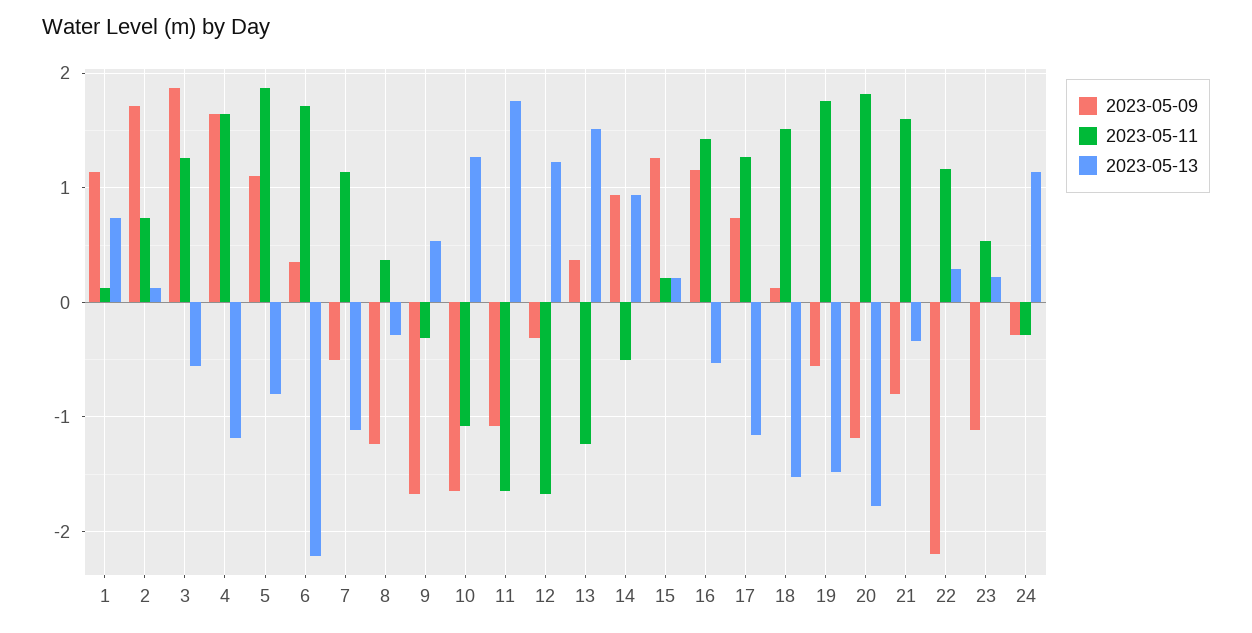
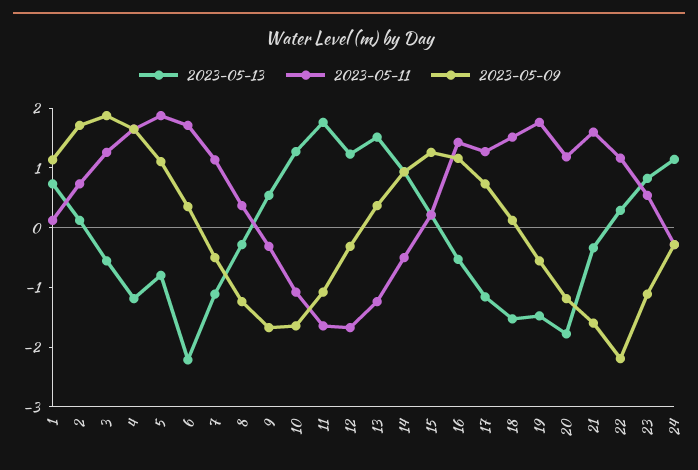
  {
    "2023-05-09": {
      "1": 1.1,
      "2": 1.7,
      "3": 1.9,
      "4": 1.6,
      "5": 1.1,
      "6": 0.3,
      "7": -0.5,
      "8": -1.2,
      "9": -1.7,
      "10": -1.6,
      "11": -1.1,
      "12": -0.3,
      "13": 0.4,
      "14": 0.9,
      "15": 1.3,
      "16": 1.2,
      "17": 0.7,
      "18": 0.1,
      "19": -0.6,
      "20": -1.2,
-     "21": -0.8,
+     "21": -1.6,
      "22": -2.2,
      "23": -1.1,
      "24": -0.3
    },
    "2023-05-11": {
      "1": 0.1,
      "2": 0.7,
      "3": 1.3,
      "4": 1.6,
      "5": 1.9,
      "6": 1.7,
      "7": 1.1,
      "8": 0.4,
      "9": -0.3,
      "10": -1.1,
      "11": -1.6,
      "12": -1.7,
      "13": -1.2,
      "14": -0.5,
      "15": 0.2,
      "16": 1.4,
      "17": 1.3,
      "18": 1.5,
      "19": 1.8,
-     "20": 1.8,
+     "20": 1.2,
      "21": 1.6,
      "22": 1.2,
      "23": 0.5,
      "24": -0.3
    },
    "2023-05-13": {
      "1": 0.7,
      "2": 0.1,
      "3": -0.6,
      "4": -1.2,
      "5": -0.8,
      "6": -2.2,
      "7": -1.1,
      "8": -0.3,
      "9": 0.5,
      "10": 1.3,
      "11": 1.8,
      "12": 1.2,
      "13": 1.5,
      "14": 0.9,
      "15": 0.2,
      "16": -0.5,
      "17": -1.2,
      "18": -1.5,
      "19": -1.5,
      "20": -1.8,
      "21": -0.3,
      "22": 0.3,
-     "23": 0.2,
+     "23": 0.8,
      "24": 1.1
    }
  }

